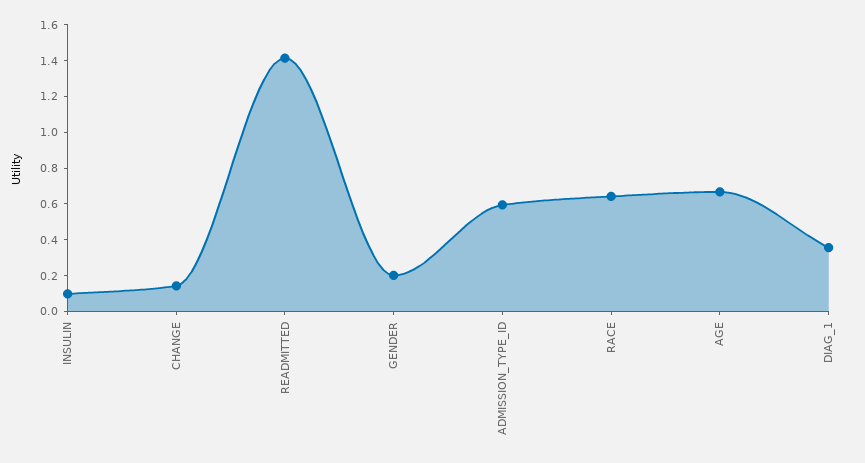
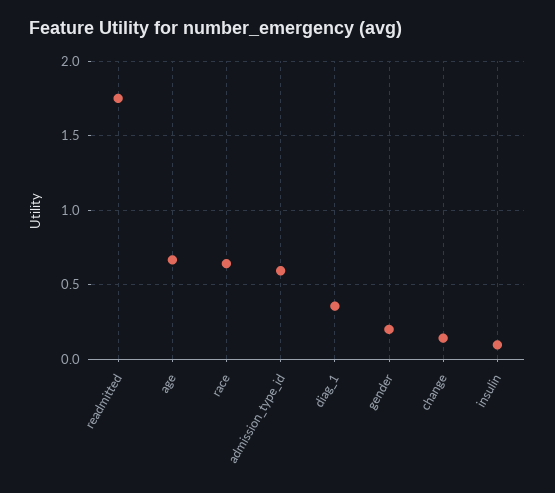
  {
    "INSULIN": 0.1,
    "CHANGE": 0.15,
-   "READMITTED": 1.4,
+   "READMITTED": 1.75,
    "GENDER": 0.2,
    "ADMISSION_TYPE_ID": 0.6,
    "RACE": 0.65,
    "AGE": 0.65,
    "DIAG_1": 0.35
  }

